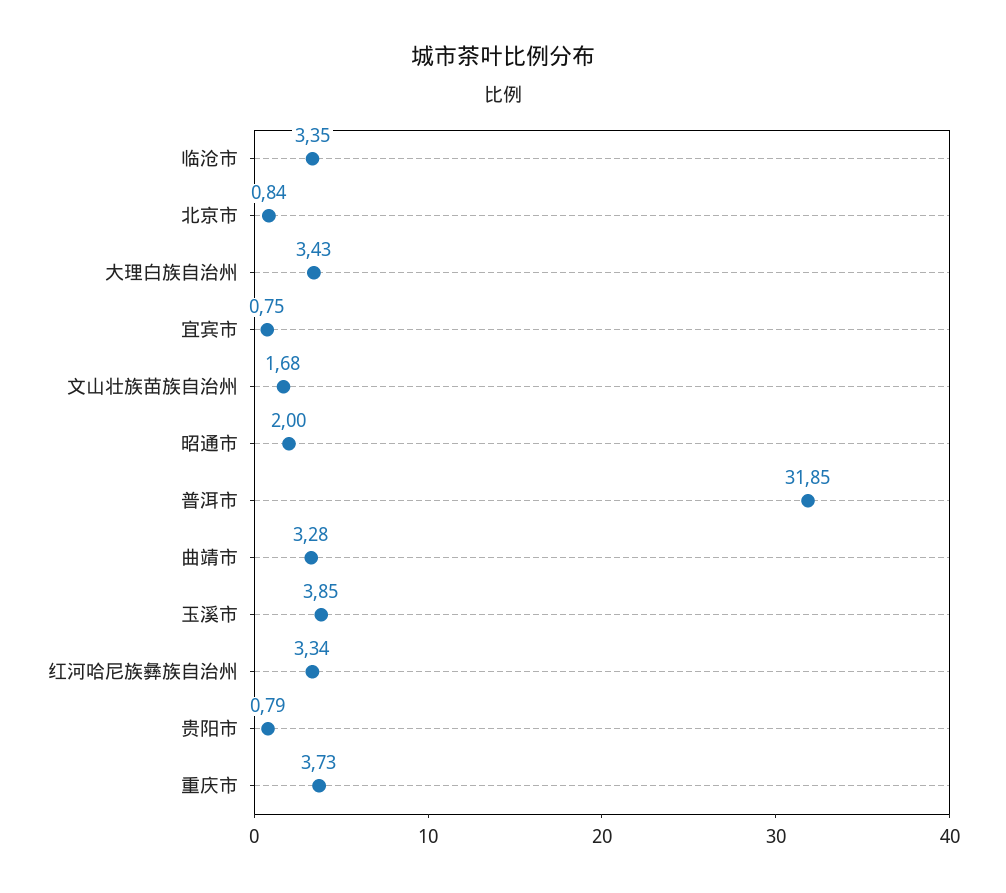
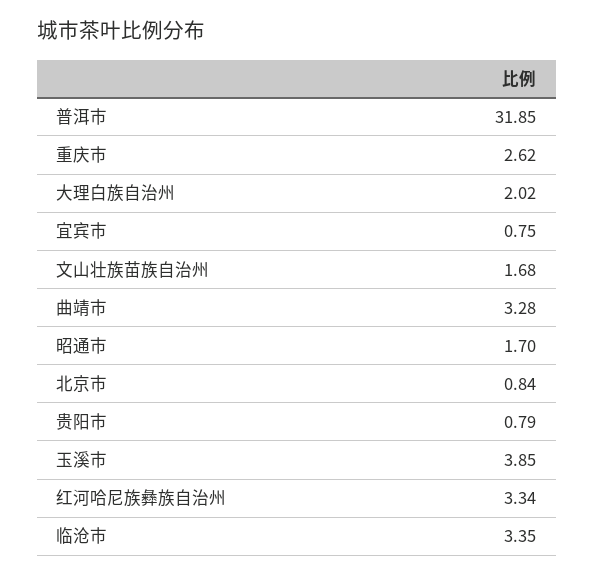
  {
    "临沧市": 3.35,
    "北京市": 0.84,
-   "大理白族自治州": 3.43,
+   "大理白族自治州": 2.02,
    "宜宾市": 0.75,
    "文山壮族苗族自治州": 1.68,
-   "昭通市": 2,
+   "昭通市": 1.7,
    "普洱市": 31.85,
    "曲靖市": 3.28,
    "玉溪市": 3.85,
    "红河哈尼族彝族自治州": 3.34,
    "贵阳市": 0.79,
-   "重庆市": 3.73
+   "重庆市": 2.62
  }

